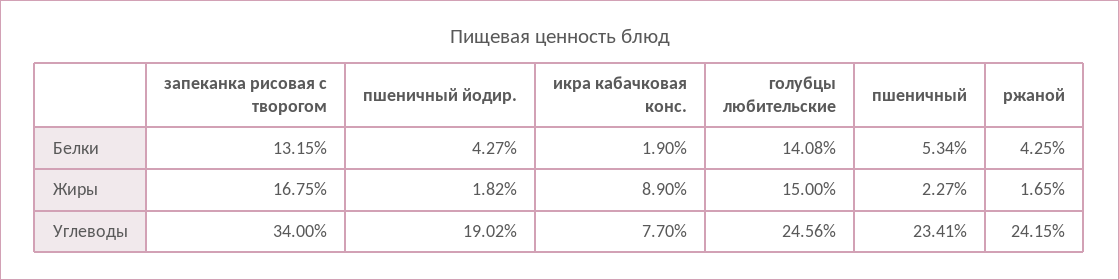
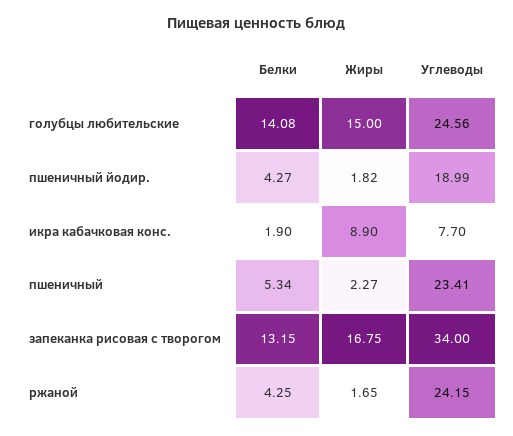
  {
    "запеканка рисовая с творогом": {
      "Белки": 13.15,
      "Жиры": 16.75,
      "Углеводы": 34
    },
    "пшеничный йодир.": {
      "Белки": 4.27,
      "Жиры": 1.82,
-     "Углеводы": 19.02
+     "Углеводы": 18.99
    },
    "икра кабачковая конс.": {
      "Белки": 1.9,
      "Жиры": 8.9,
      "Углеводы": 7.7
    },
    "голубцы любительские": {
      "Белки": 14.08,
      "Жиры": 15,
      "Углеводы": 24.56
    },
    "пшеничный": {
      "Белки": 5.34,
      "Жиры": 2.27,
      "Углеводы": 23.41
    },
    "ржаной": {
      "Белки": 4.25,
      "Жиры": 1.65,
      "Углеводы": 24.15
    }
  }

